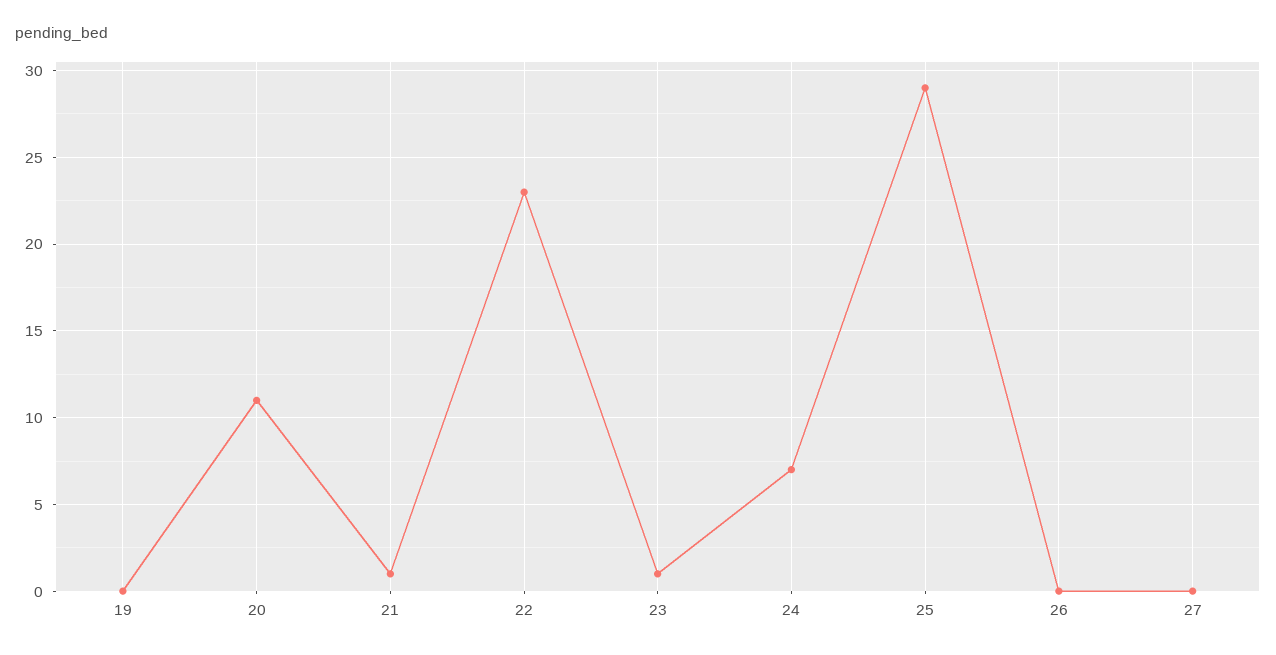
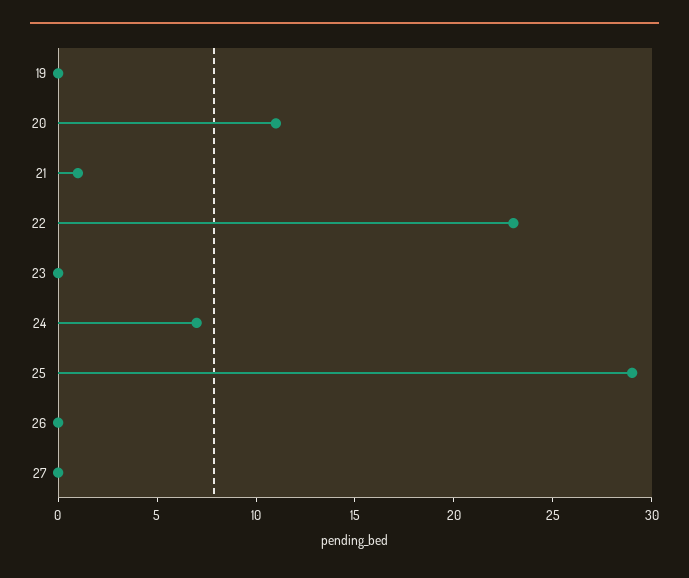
  {
    "19": 0,
    "20": 11,
    "21": 1,
    "22": 23,
-   "23": 1,
+   "23": 0,
    "24": 7,
    "25": 29,
    "26": 0,
    "27": 0
  }

